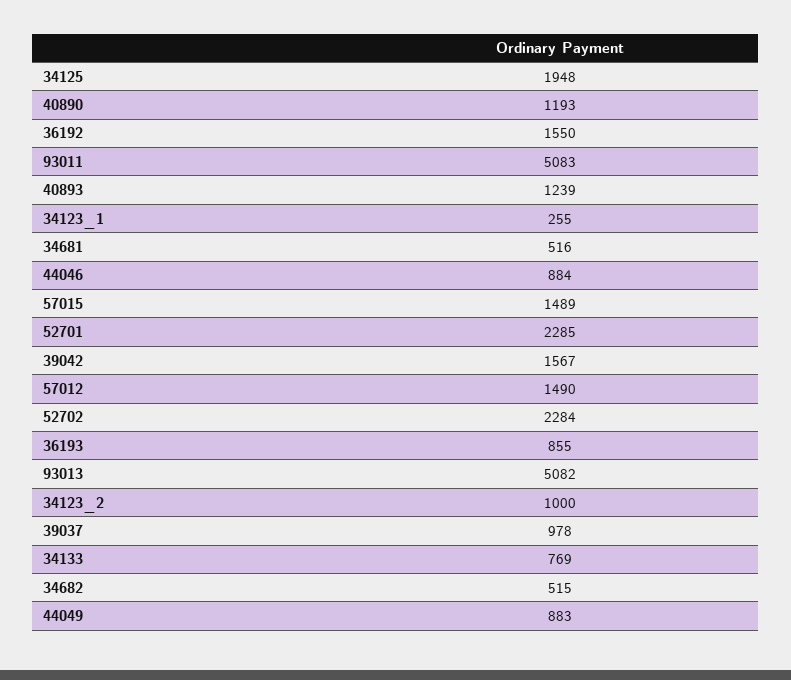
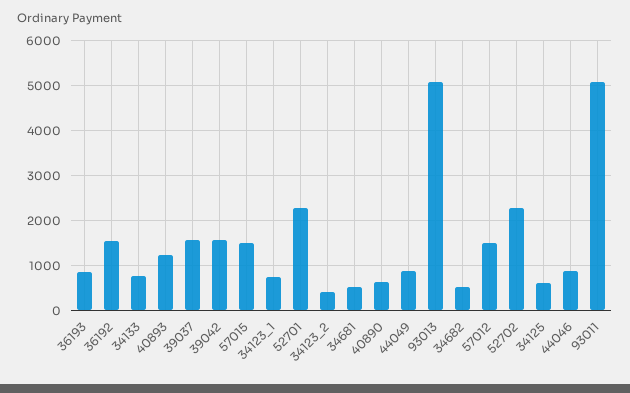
  {
-   "34125": 1948,
+   "34125": 600,
-   "40890": 1193,
+   "40890": 600,
    "36192": 1550,
    "93011": 5083,
    "40893": 1239,
-   "34123_1": 255,
+   "34123_1": 800,
    "34681": 516,
    "44046": 884,
    "57015": 1489,
    "52701": 2285,
    "39042": 1567,
    "57012": 1490,
    "52702": 2284,
    "36193": 855,
    "93013": 5082,
-   "34123_2": 1000,
+   "34123_2": 400,
-   "39037": 978,
+   "39037": 1600,
    "34133": 769,
    "34682": 515,
    "44049": 883
  }

